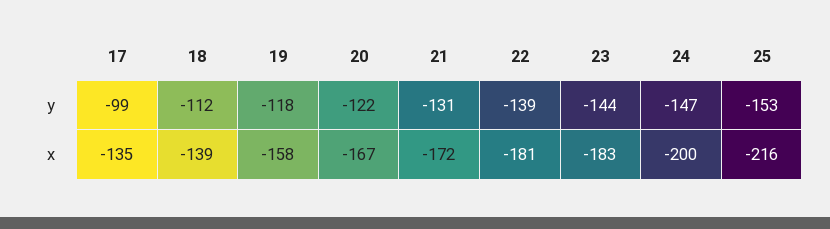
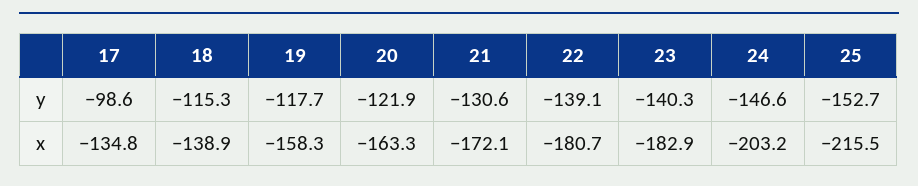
  {
    "17": {
      "y": -98.6,
      "x": -134.8
    },
    "18": {
-     "y": -112,
+     "y": -115.3,
      "x": -138.9
    },
    "19": {
      "y": -117.7,
      "x": -158.3
    },
    "20": {
      "y": -121.9,
-     "x": -167
+     "x": -163.3
    },
    "21": {
      "y": -130.6,
      "x": -172.1
    },
    "22": {
      "y": -139.1,
      "x": -180.7
    },
    "23": {
-     "y": -144,
+     "y": -140.3,
      "x": -182.9
    },
    "24": {
      "y": -146.6,
-     "x": -200
+     "x": -203.2
    },
    "25": {
      "y": -152.7,
      "x": -215.5
    }
  }

